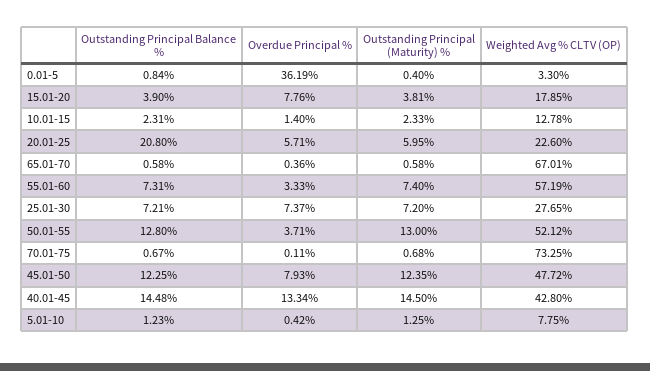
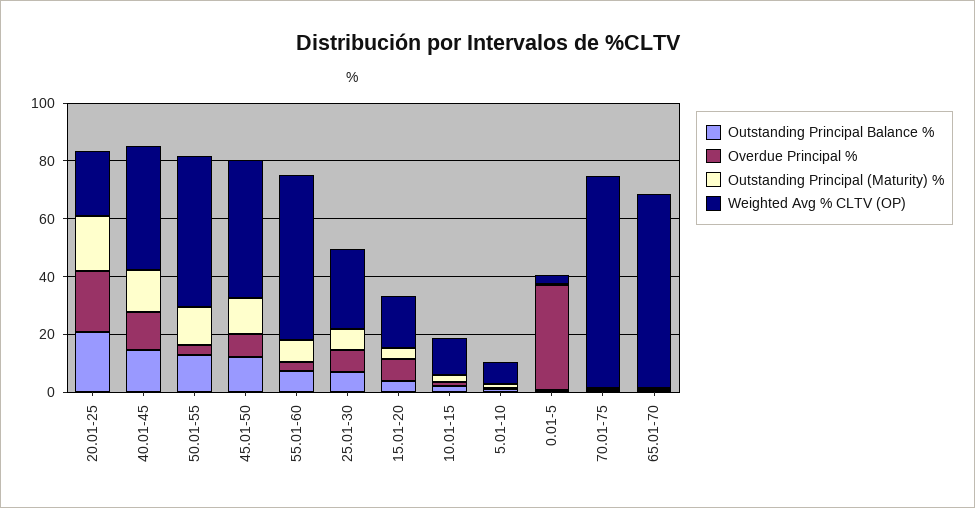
  {
    "Outstanding Principal Balance %": {
      "0.01-5": 0.84,
      "15.01-20": 3.9,
      "10.01-15": 2.31,
      "20.01-25": 20.8,
      "65.01-70": 0.58,
      "55.01-60": 7.31,
      "25.01-30": 7.21,
      "50.01-55": 12.8,
      "70.01-75": 0.67,
      "45.01-50": 12.25,
      "40.01-45": 14.48,
      "5.01-10": 1.23
    },
    "Overdue Principal %": {
      "0.01-5": 36.19,
      "15.01-20": 7.76,
      "10.01-15": 1.4,
-     "20.01-25": 5.71,
+     "20.01-25": 20,
      "65.01-70": 0.36,
      "55.01-60": 3.33,
      "25.01-30": 7.37,
      "50.01-55": 3.71,
      "70.01-75": 0.11,
      "45.01-50": 7.93,
      "40.01-45": 13.34,
      "5.01-10": 0.42
    },
    "Outstanding Principal (Maturity) %": {
      "0.01-5": 0.4,
      "15.01-20": 3.81,
      "10.01-15": 2.33,
-     "20.01-25": 5.95,
+     "20.01-25": 20,
      "65.01-70": 0.58,
      "55.01-60": 7.4,
      "25.01-30": 7.2,
      "50.01-55": 13,
      "70.01-75": 0.68,
      "45.01-50": 12.35,
      "40.01-45": 14.5,
      "5.01-10": 1.25
    },
    "Weighted Avg % CLTV (OP)": {
      "0.01-5": 3.3,
      "15.01-20": 17.85,
      "10.01-15": 12.78,
      "20.01-25": 22.6,
      "65.01-70": 67.01,
      "55.01-60": 57.19,
      "25.01-30": 27.65,
      "50.01-55": 52.12,
      "70.01-75": 73.25,
      "45.01-50": 47.72,
      "40.01-45": 42.8,
      "5.01-10": 7.75
    }
  }

